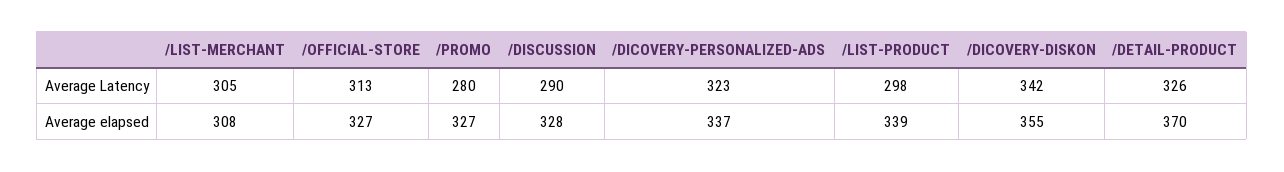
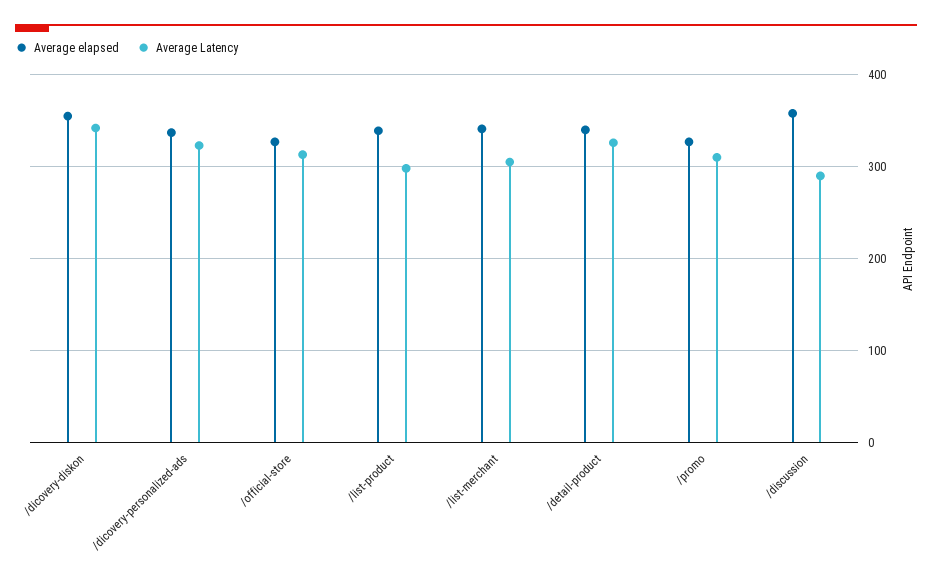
  {
    "Average Latency": {
      "/LIST-MERCHANT": 305,
      "/OFFICIAL-STORE": 313,
-     "/PROMO": 280,
+     "/PROMO": 310,
      "/DISCUSSION": 290,
      "/DICOVERY-PERSONALIZED-ADS": 323,
      "/LIST-PRODUCT": 298,
      "/DICOVERY-DISKON": 342,
      "/DETAIL-PRODUCT": 326
    },
    "Average elapsed": {
-     "/LIST-MERCHANT": 308,
+     "/LIST-MERCHANT": 340,
      "/OFFICIAL-STORE": 327,
      "/PROMO": 327,
-     "/DISCUSSION": 328,
+     "/DISCUSSION": 360,
      "/DICOVERY-PERSONALIZED-ADS": 337,
      "/LIST-PRODUCT": 339,
      "/DICOVERY-DISKON": 355,
-     "/DETAIL-PRODUCT": 370
+     "/DETAIL-PRODUCT": 340
    }
  }

